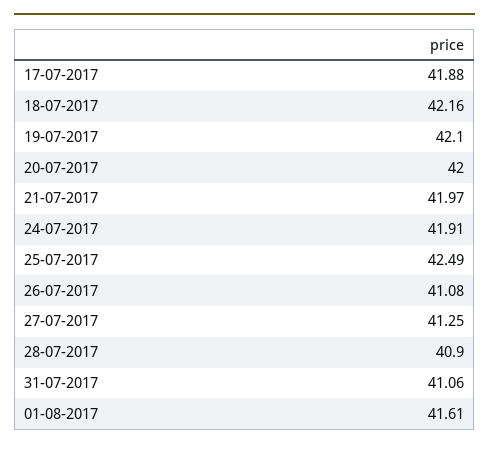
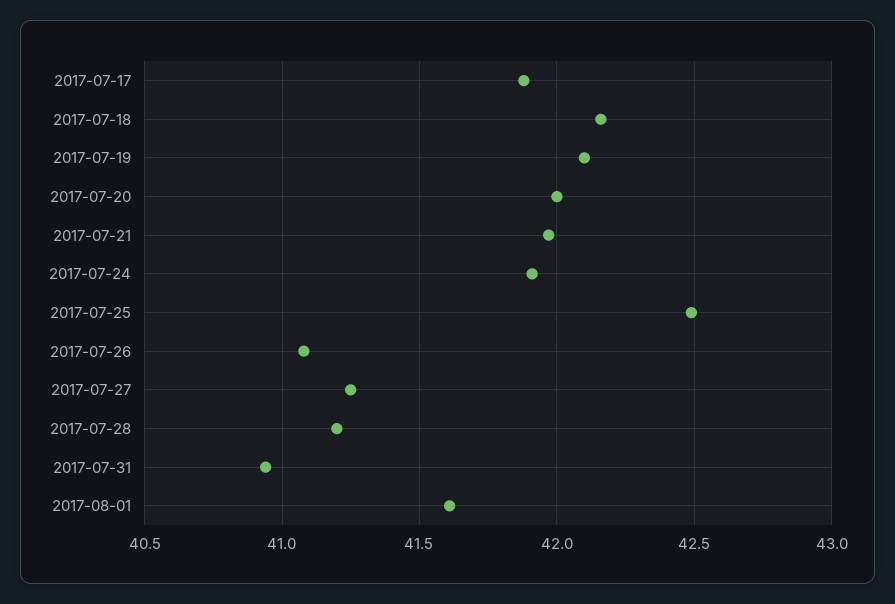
  {
    "17-07-2017": 41.88,
    "18-07-2017": 42.16,
    "19-07-2017": 42.1,
    "20-07-2017": 42,
    "21-07-2017": 41.97,
    "24-07-2017": 41.91,
    "25-07-2017": 42.49,
    "26-07-2017": 41.08,
    "27-07-2017": 41.25,
-   "28-07-2017": 40.9,
+   "28-07-2017": 41.2,
-   "31-07-2017": 41.06,
+   "31-07-2017": 40.95,
    "01-08-2017": 41.61
  }

